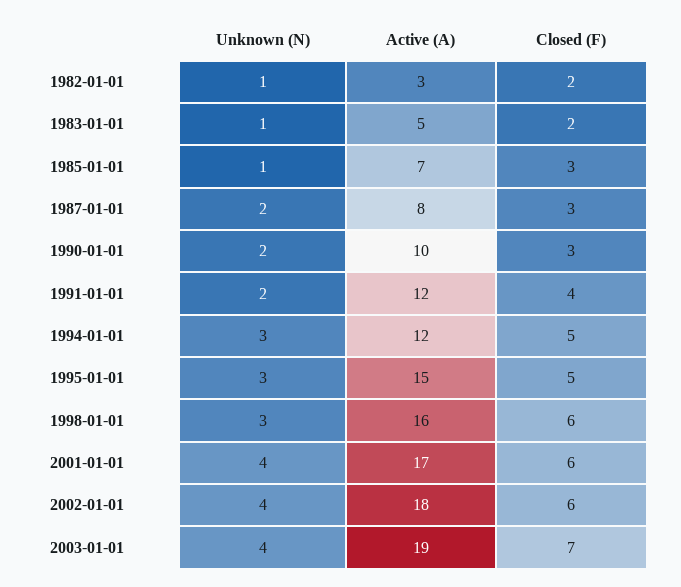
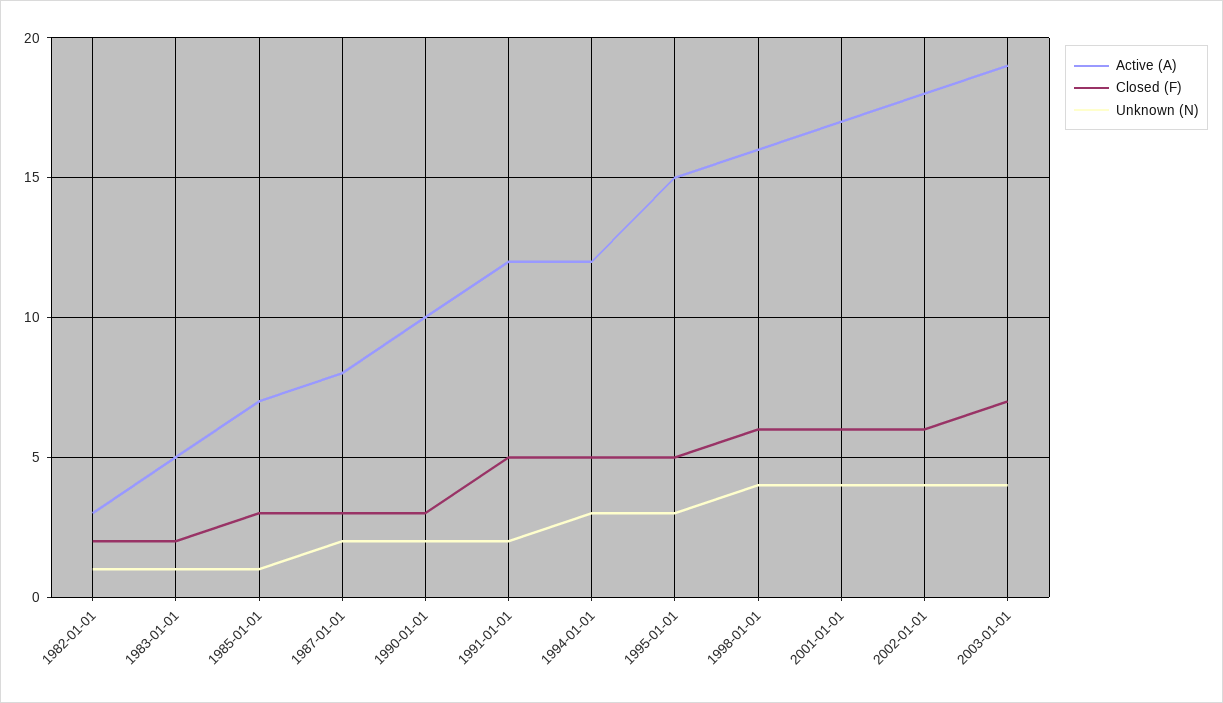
  {
    "Unknown (N)": {
      "1982-01-01": 1,
      "1983-01-01": 1,
      "1985-01-01": 1,
      "1987-01-01": 2,
      "1990-01-01": 2,
      "1991-01-01": 2,
      "1994-01-01": 3,
      "1995-01-01": 3,
-     "1998-01-01": 3,
+     "1998-01-01": 4,
      "2001-01-01": 4,
      "2002-01-01": 4,
      "2003-01-01": 4
    },
    "Active (A)": {
      "1982-01-01": 3,
      "1983-01-01": 5,
      "1985-01-01": 7,
      "1987-01-01": 8,
      "1990-01-01": 10,
      "1991-01-01": 12,
      "1994-01-01": 12,
      "1995-01-01": 15,
      "1998-01-01": 16,
      "2001-01-01": 17,
      "2002-01-01": 18,
      "2003-01-01": 19
    },
    "Closed (F)": {
      "1982-01-01": 2,
      "1983-01-01": 2,
      "1985-01-01": 3,
      "1987-01-01": 3,
      "1990-01-01": 3,
-     "1991-01-01": 4,
+     "1991-01-01": 5,
      "1994-01-01": 5,
      "1995-01-01": 5,
      "1998-01-01": 6,
      "2001-01-01": 6,
      "2002-01-01": 6,
      "2003-01-01": 7
    }
  }

